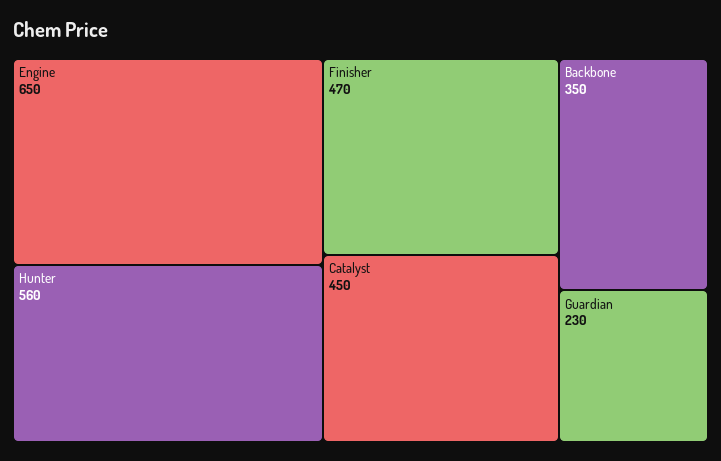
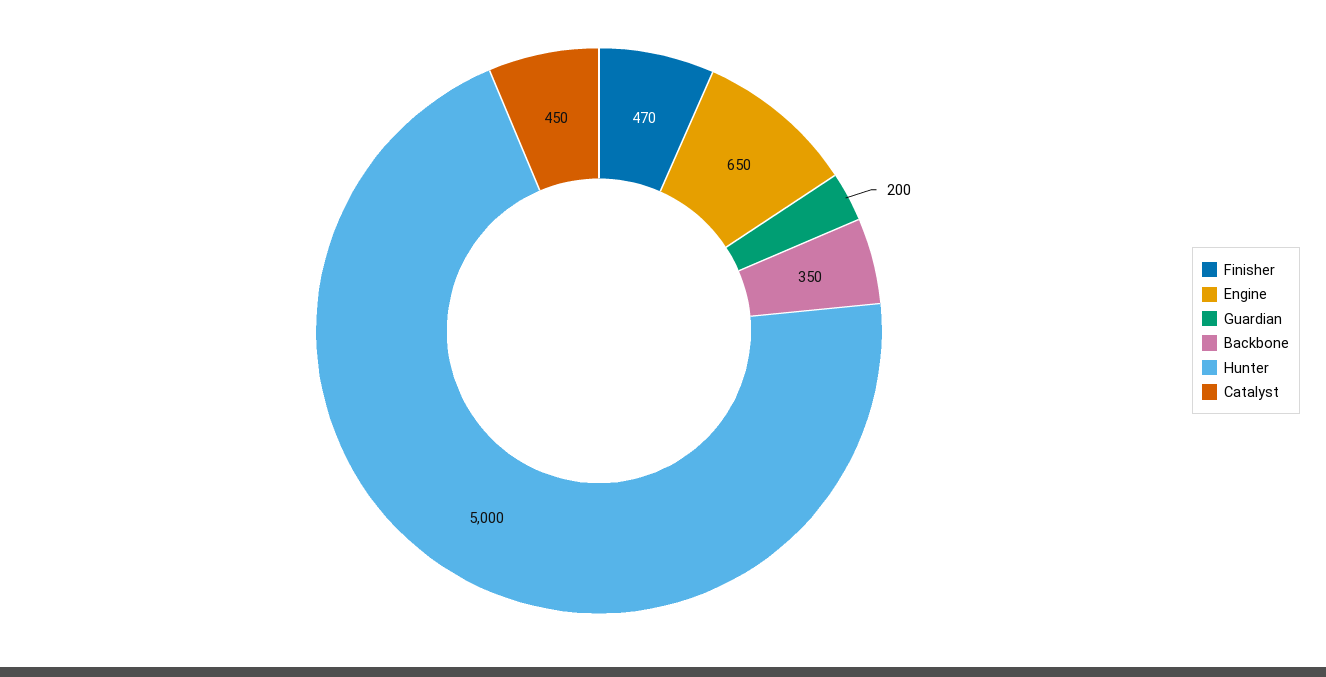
  {
    "Engine": 650,
-   "Hunter": 560,
+   "Hunter": 5000,
    "Finisher": 470,
    "Catalyst": 450,
    "Backbone": 350,
-   "Guardian": 230
+   "Guardian": 200
  }

